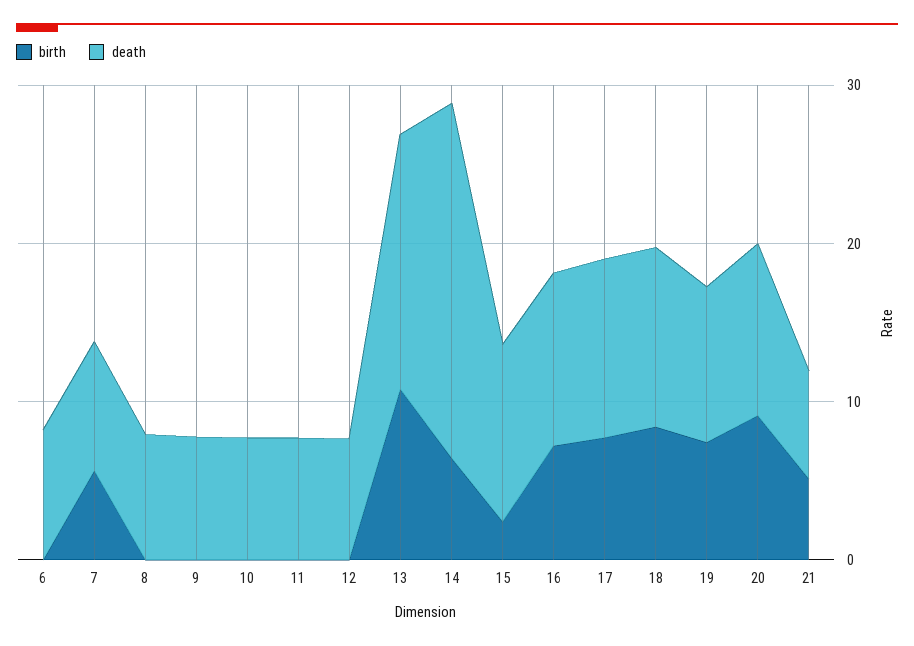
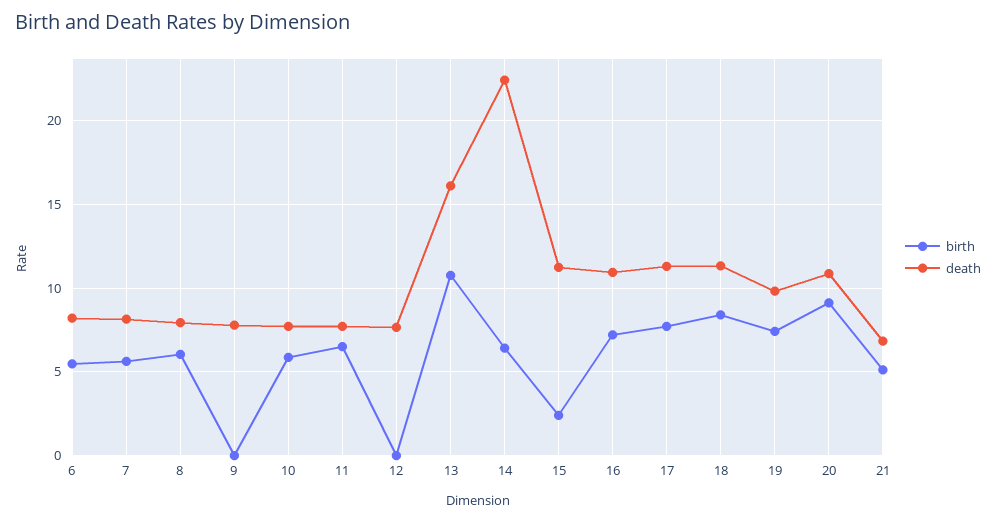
  {
    "birth": {
-     "6": 0,
+     "6": 5.5,
      "7": 5.5,
-     "8": 0,
+     "8": 6,
      "9": 0,
-     "10": 0,
+     "10": 6,
-     "11": 0,
+     "11": 6.5,
      "12": 0,
      "13": 11,
      "14": 6.5,
      "15": 2.5,
      "16": 7,
      "17": 7.5,
      "18": 8.5,
      "19": 7.5,
      "20": 9,
      "21": 5
    },
    "death": {
      "6": 8,
      "7": 8,
      "8": 8,
      "9": 8,
      "10": 7.5,
      "11": 7.5,
      "12": 7.5,
      "13": 16,
      "14": 22.5,
      "15": 11,
      "16": 11,
      "17": 11.5,
      "18": 11.5,
      "19": 10,
      "20": 11,
      "21": 7
    }
  }

